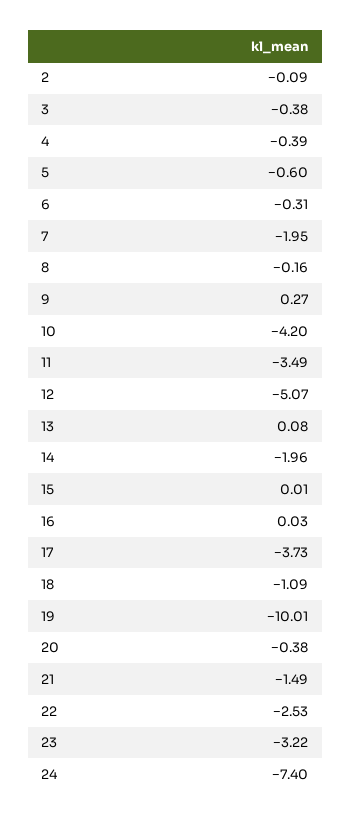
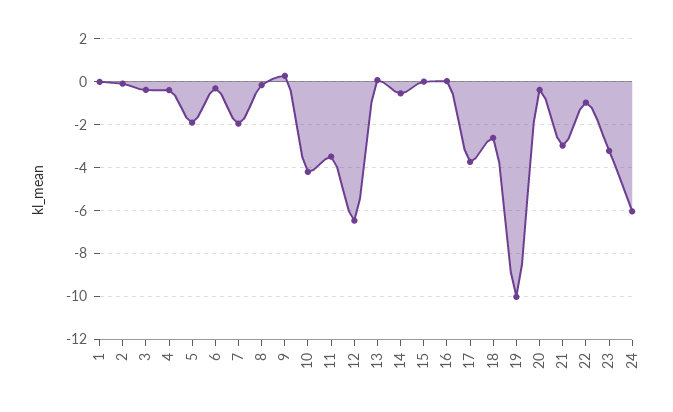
  {
    "2": -0.09,
    "3": -0.38,
    "4": -0.39,
-   "5": -0.6,
+   "5": -2,
    "6": -0.31,
    "7": -1.95,
    "8": -0.16,
    "9": 0.27,
    "10": -4.2,
    "11": -3.49,
-   "12": -5.07,
+   "12": -6.5,
    "13": 0.08,
-   "14": -1.96,
+   "14": -0.5,
    "15": 0.01,
    "16": 0.03,
    "17": -3.73,
-   "18": -1.09,
+   "18": -2.5,
    "19": -10.01,
    "20": -0.38,
-   "21": -1.49,
+   "21": -3,
-   "22": -2.53,
+   "22": -1,
    "23": -3.22,
-   "24": -7.4
+   "24": -6,
+   "1": 0
  }

